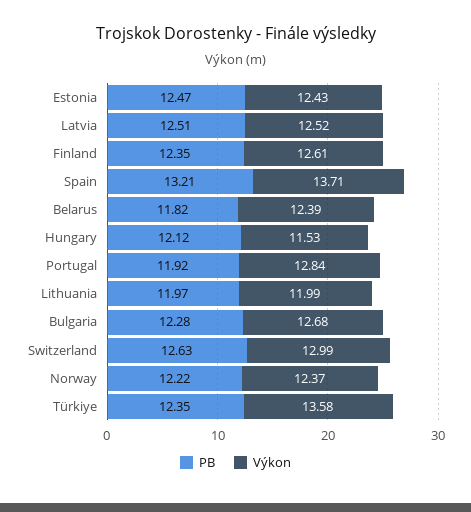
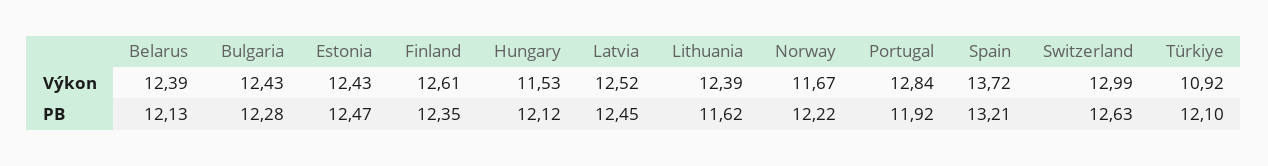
  {
    "PB": {
      "Estonia": 12.47,
-     "Latvia": 12.51,
+     "Latvia": 12.45,
      "Finland": 12.35,
      "Spain": 13.21,
-     "Belarus": 11.82,
+     "Belarus": 12.13,
      "Hungary": 12.12,
      "Portugal": 11.92,
-     "Lithuania": 11.97,
+     "Lithuania": 11.62,
      "Bulgaria": 12.28,
      "Switzerland": 12.63,
      "Norway": 12.22,
-     "Türkiye": 12.35
+     "Türkiye": 12.1
    },
    "Výkon": {
      "Estonia": 12.43,
      "Latvia": 12.52,
      "Finland": 12.61,
-     "Spain": 13.71,
+     "Spain": 13.72,
      "Belarus": 12.39,
      "Hungary": 11.53,
      "Portugal": 12.84,
-     "Lithuania": 11.99,
+     "Lithuania": 12.39,
-     "Bulgaria": 12.68,
+     "Bulgaria": 12.43,
      "Switzerland": 12.99,
-     "Norway": 12.37,
+     "Norway": 11.67,
-     "Türkiye": 13.58
+     "Türkiye": 10.92
    }
  }

